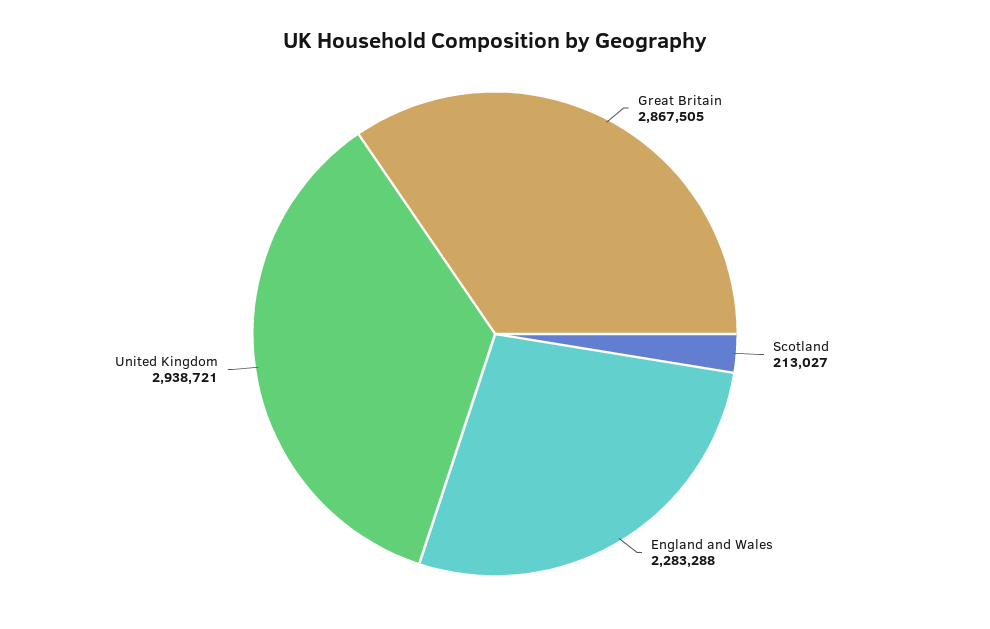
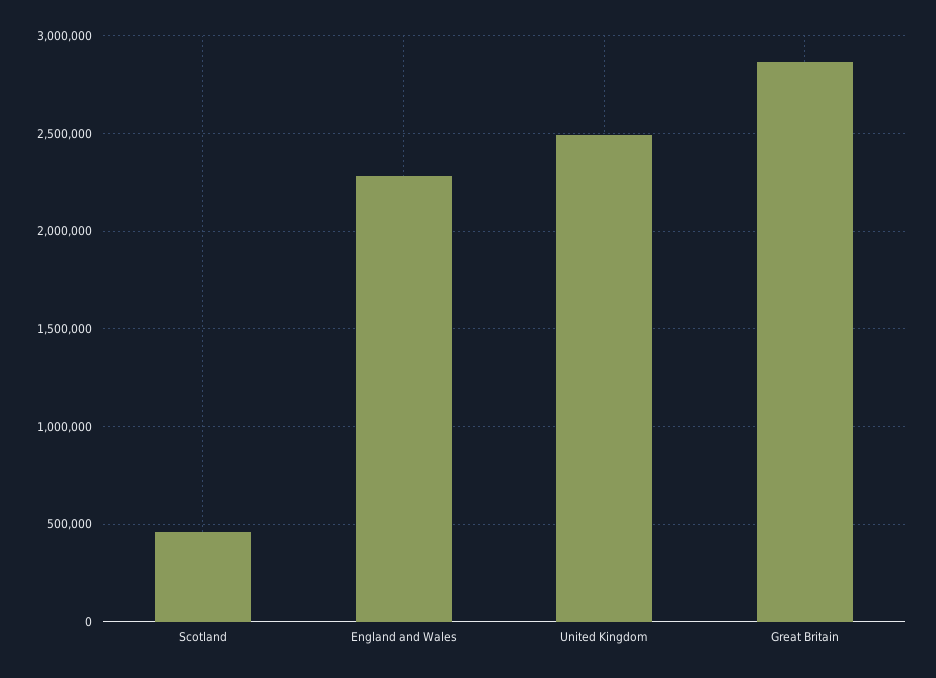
  {
    "Great Britain": 2867505,
-   "Scotland": 213027,
+   "Scotland": 450000,
    "England and Wales": 2283288,
-   "United Kingdom": 2938721
+   "United Kingdom": 2500000
  }

